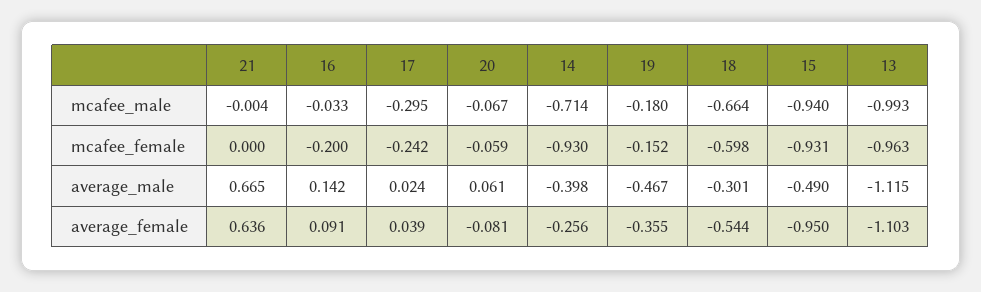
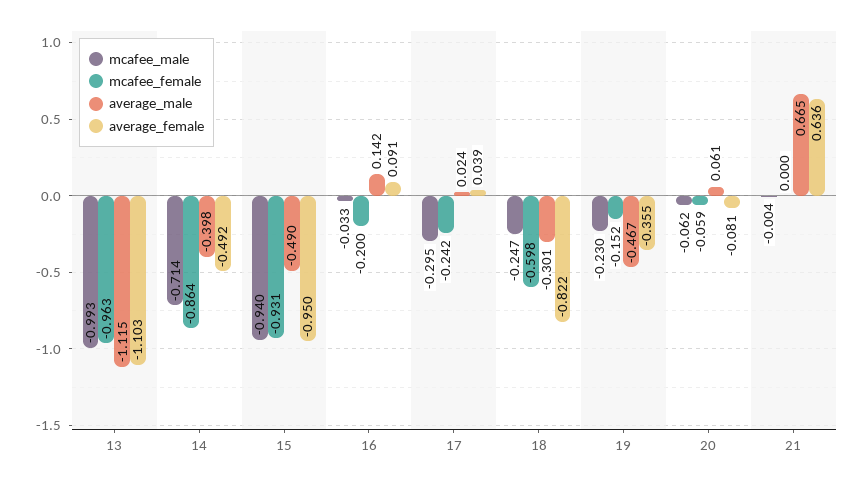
  {
    "mcafee_male": {
      "21": -0.004,
      "16": -0.033,
      "17": -0.295,
-     "20": -0.067,
+     "20": -0.062,
      "14": -0.714,
-     "19": -0.18,
+     "19": -0.23,
-     "18": -0.664,
+     "18": -0.247,
      "15": -0.94,
      "13": -0.993
    },
    "mcafee_female": {
      "21": 0,
      "16": -0.2,
      "17": -0.242,
      "20": -0.059,
-     "14": -0.93,
+     "14": -0.864,
      "19": -0.152,
      "18": -0.598,
      "15": -0.931,
      "13": -0.963
    },
    "average_male": {
      "21": 0.665,
      "16": 0.142,
      "17": 0.024,
      "20": 0.061,
      "14": -0.398,
      "19": -0.467,
      "18": -0.301,
      "15": -0.49,
      "13": -1.115
    },
    "average_female": {
      "21": 0.636,
      "16": 0.091,
      "17": 0.039,
      "20": -0.081,
-     "14": -0.256,
+     "14": -0.492,
      "19": -0.355,
-     "18": -0.544,
+     "18": -0.822,
      "15": -0.95,
      "13": -1.103
    }
  }

